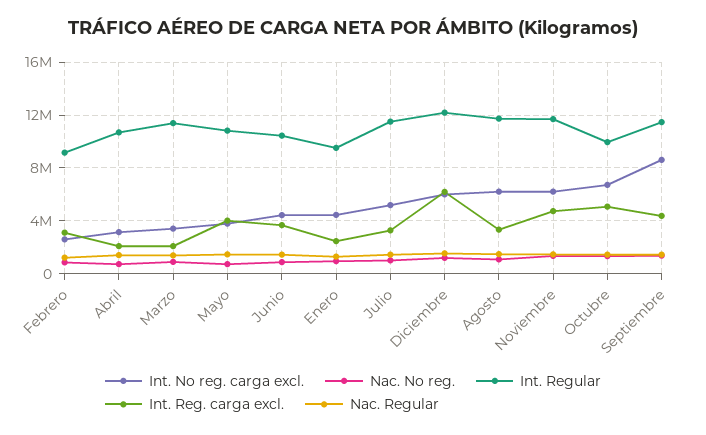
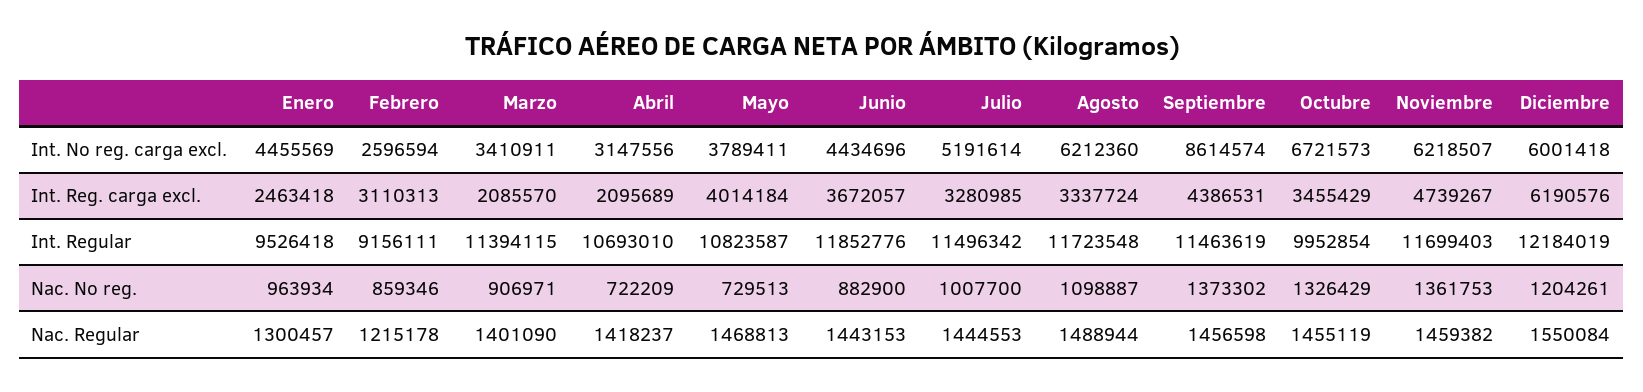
  {
    "Int. No reg. carga excl.": {
      "Febrero": 2596594,
      "Abril": 3147556,
      "Marzo": 3410911,
      "Mayo": 3789411,
      "Junio": 4434696,
      "Enero": 4455569,
      "Julio": 5191614,
      "Diciembre": 6001418,
      "Agosto": 6212360,
      "Noviembre": 6218507,
      "Octubre": 6721573,
      "Septiembre": 8614574
    },
    "Nac. No reg.": {
      "Febrero": 859346,
      "Abril": 722209,
      "Marzo": 906971,
      "Mayo": 729513,
      "Junio": 882900,
      "Enero": 963934,
      "Julio": 1007700,
      "Diciembre": 1204261,
      "Agosto": 1098887,
      "Noviembre": 1361753,
      "Octubre": 1326429,
      "Septiembre": 1373302
    },
    "Int. Regular": {
      "Febrero": 9156111,
      "Abril": 10693010,
      "Marzo": 11394115,
      "Mayo": 10823587,
-     "Junio": 10500000,
+     "Junio": 11852776,
      "Enero": 9526418,
      "Julio": 11496342,
      "Diciembre": 12184019,
      "Agosto": 11723548,
      "Noviembre": 11699403,
      "Octubre": 9952854,
      "Septiembre": 11463619
    },
    "Int. Reg. carga excl.": {
      "Febrero": 3110313,
      "Abril": 2095689,
      "Marzo": 2085570,
      "Mayo": 4014184,
      "Junio": 3672057,
      "Enero": 2463418,
      "Julio": 3280985,
      "Diciembre": 6190576,
      "Agosto": 3337724,
      "Noviembre": 4739267,
-     "Octubre": 5000000,
+     "Octubre": 3455429,
      "Septiembre": 4386531
    },
    "Nac. Regular": {
      "Febrero": 1215178,
      "Abril": 1418237,
      "Marzo": 1401090,
      "Mayo": 1468813,
      "Junio": 1443153,
      "Enero": 1300457,
      "Julio": 1444553,
      "Diciembre": 1550084,
      "Agosto": 1488944,
      "Noviembre": 1459382,
      "Octubre": 1455119,
      "Septiembre": 1456598
    }
  }

